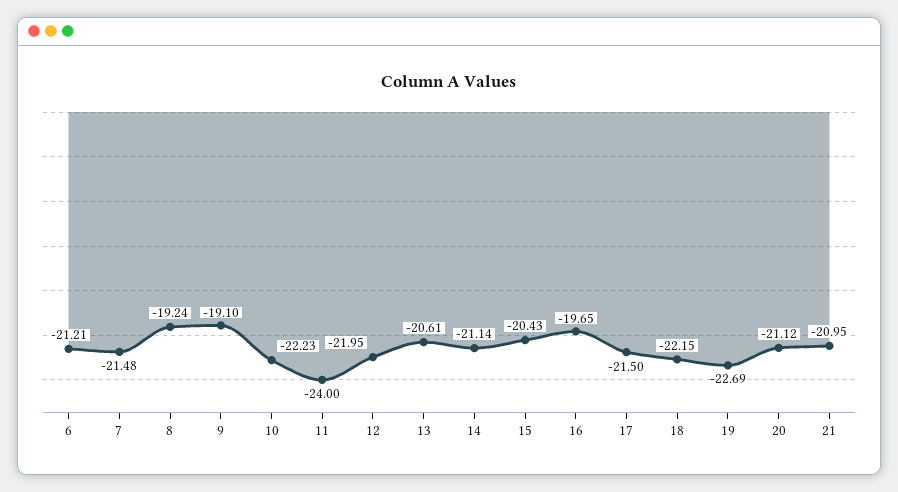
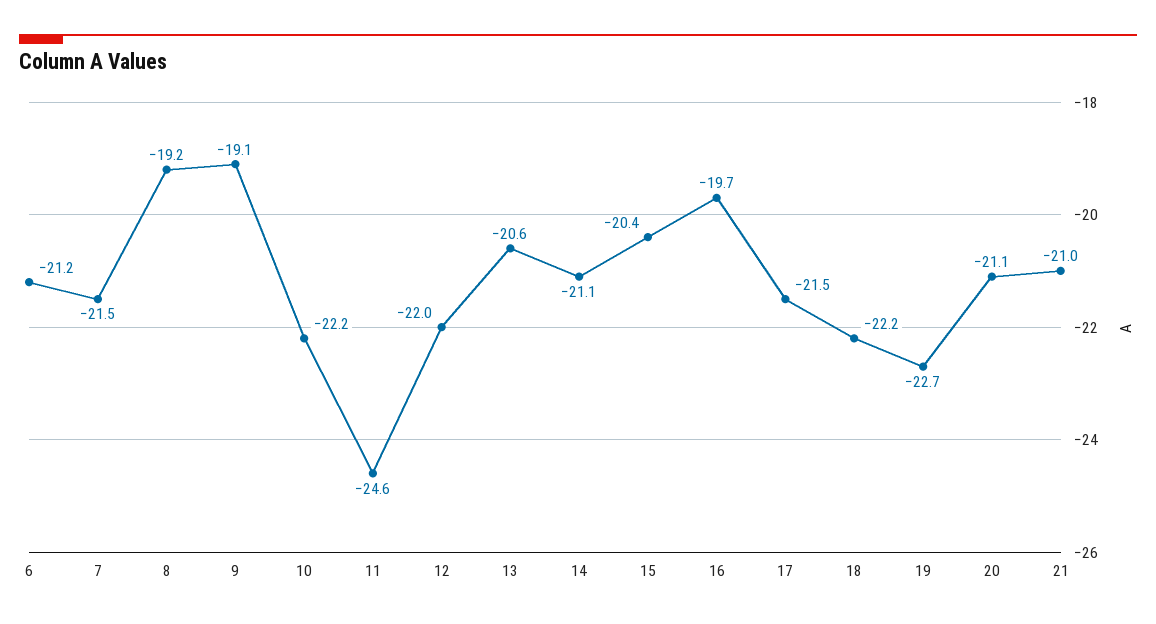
  {
    "6": -21.21,
    "7": -21.48,
    "8": -19.24,
    "9": -19.1,
    "10": -22.23,
-   "11": -24,
+   "11": -24.6,
    "12": -21.95,
    "13": -20.61,
    "14": -21.14,
    "15": -20.43,
    "16": -19.65,
    "17": -21.5,
    "18": -22.15,
    "19": -22.69,
    "20": -21.12,
    "21": -20.95
  }

